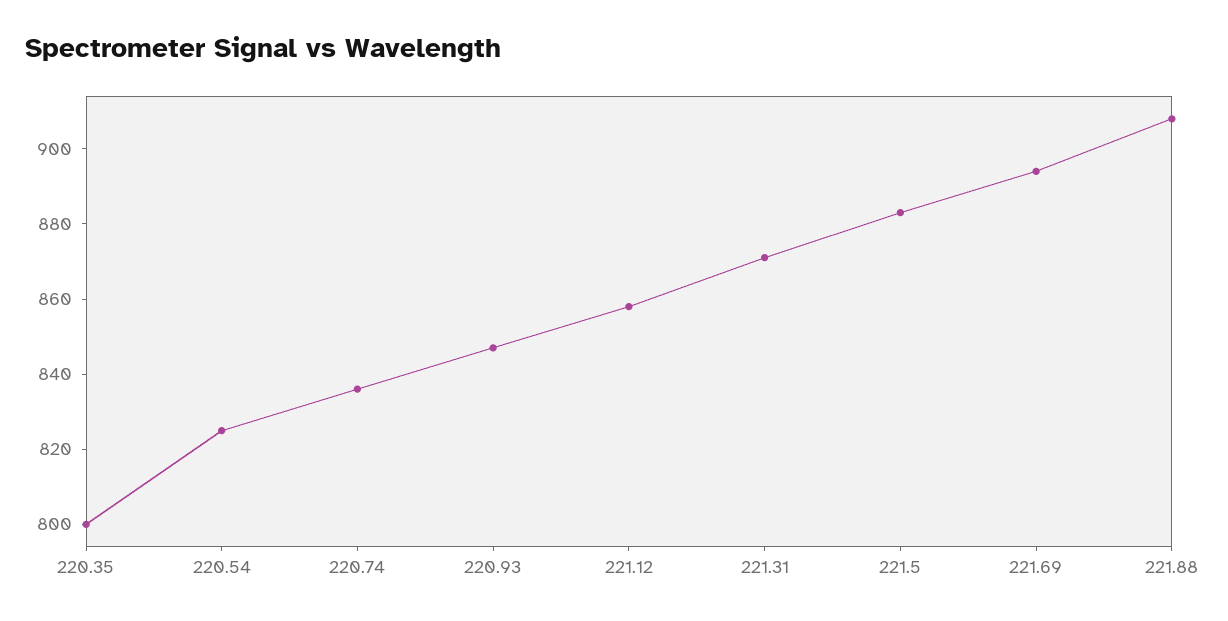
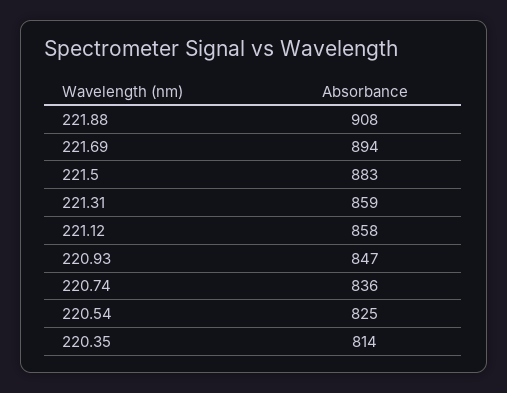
  {
-   "220.35": 800,
+   "220.35": 814,
    "220.54": 825,
    "220.74": 836,
    "220.93": 847,
    "221.12": 858,
-   "221.31": 870,
+   "221.31": 859,
    "221.5": 883,
    "221.69": 894,
    "221.88": 908
  }

